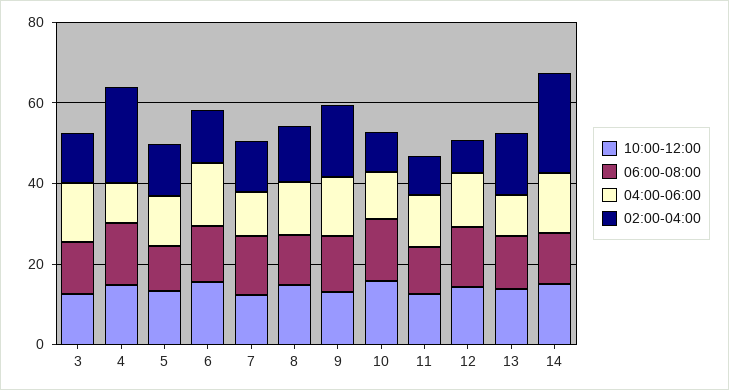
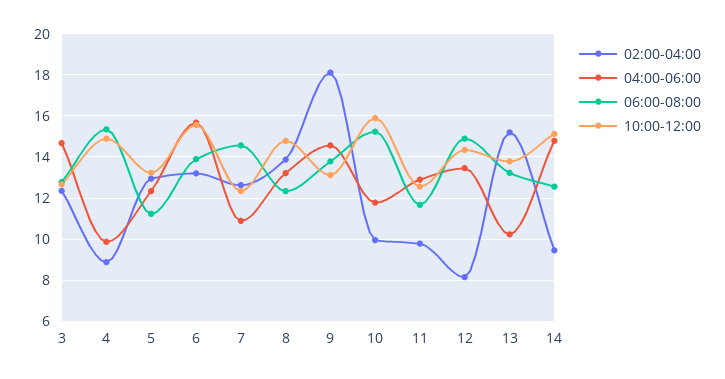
  {
    "10:00-12:00": {
      "3": 12.5,
      "4": 15,
      "5": 13,
      "6": 15.5,
      "7": 12.5,
      "8": 15,
      "9": 13,
      "10": 16,
      "11": 12.5,
      "12": 14.5,
      "13": 14,
      "14": 15
    },
    "06:00-08:00": {
      "3": 13,
      "4": 15.5,
      "5": 11,
      "6": 14,
      "7": 14.5,
      "8": 12.5,
      "9": 14,
      "10": 15,
      "11": 11.5,
      "12": 15,
      "13": 13,
      "14": 12.5
    },
    "04:00-06:00": {
      "3": 14.5,
      "4": 10,
      "5": 12.5,
      "6": 15.5,
      "7": 11,
      "8": 13,
      "9": 14.5,
      "10": 12,
      "11": 13,
      "12": 13.5,
      "13": 10,
      "14": 15
    },
    "02:00-04:00": {
      "3": 12.5,
-     "4": 25,
+     "4": 9,
      "5": 13,
      "6": 13,
      "7": 12.5,
      "8": 14,
      "9": 18,
      "10": 10,
      "11": 10,
      "12": 8,
      "13": 15,
-     "14": 25
+     "14": 9.5
    }
  }

